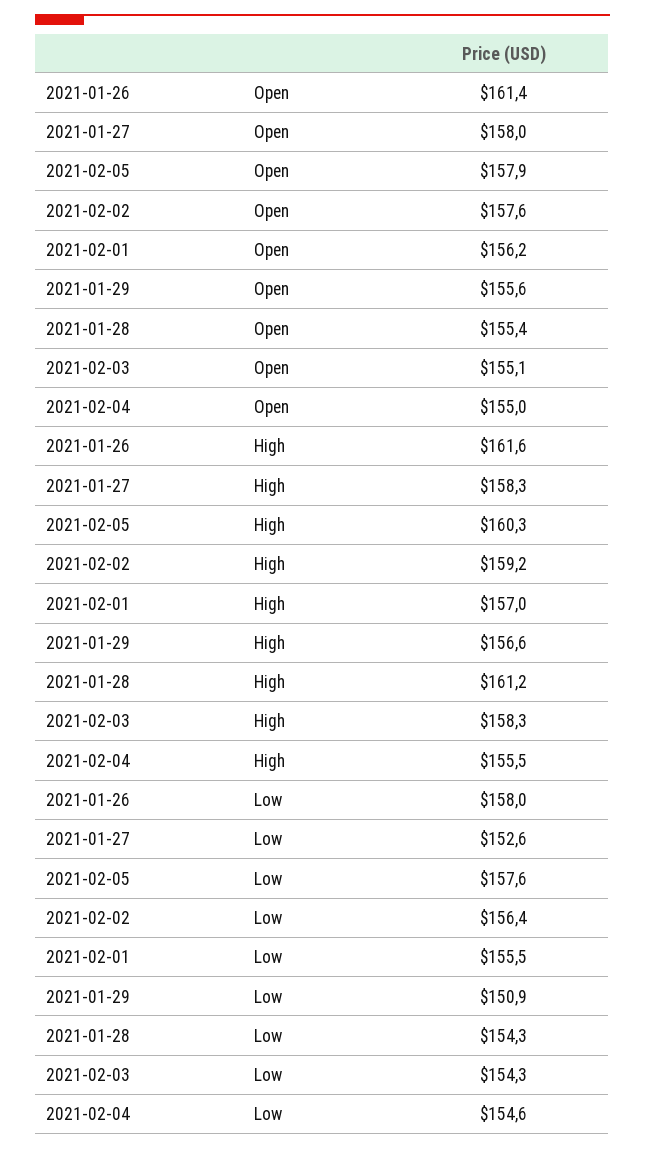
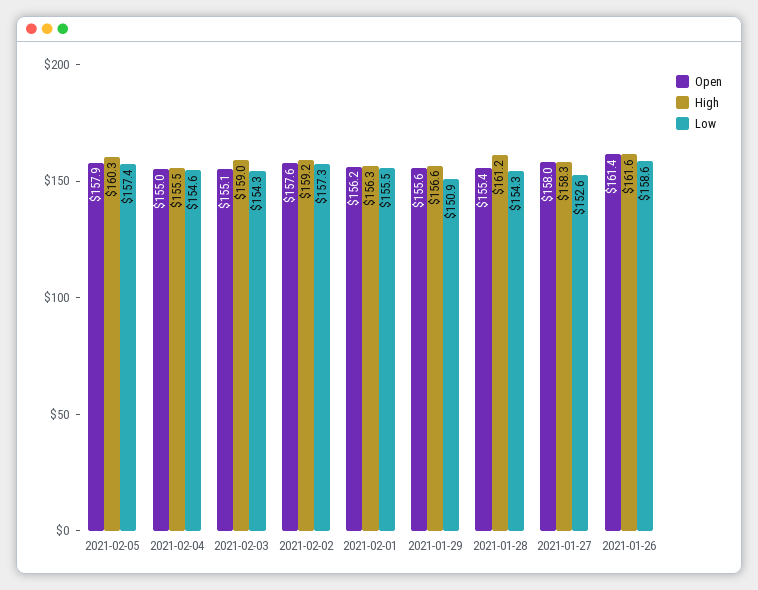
  {
    "Open": {
      "2021-01-26": 161.4,
      "2021-01-27": 158,
      "2021-02-05": 157.9,
      "2021-02-02": 157.6,
      "2021-02-01": 156.2,
      "2021-01-29": 155.6,
      "2021-01-28": 155.4,
      "2021-02-03": 155.1,
      "2021-02-04": 155
    },
    "High": {
      "2021-01-26": 161.6,
      "2021-01-27": 158.3,
      "2021-02-05": 160.3,
      "2021-02-02": 159.2,
-     "2021-02-01": 157,
+     "2021-02-01": 156.3,
      "2021-01-29": 156.6,
      "2021-01-28": 161.2,
-     "2021-02-03": 158.3,
+     "2021-02-03": 159,
      "2021-02-04": 155.5
    },
    "Low": {
-     "2021-01-26": 158,
+     "2021-01-26": 158.6,
      "2021-01-27": 152.6,
-     "2021-02-05": 157.6,
+     "2021-02-05": 157.4,
-     "2021-02-02": 156.4,
+     "2021-02-02": 157.3,
      "2021-02-01": 155.5,
      "2021-01-29": 150.9,
      "2021-01-28": 154.3,
      "2021-02-03": 154.3,
      "2021-02-04": 154.6
    }
  }

